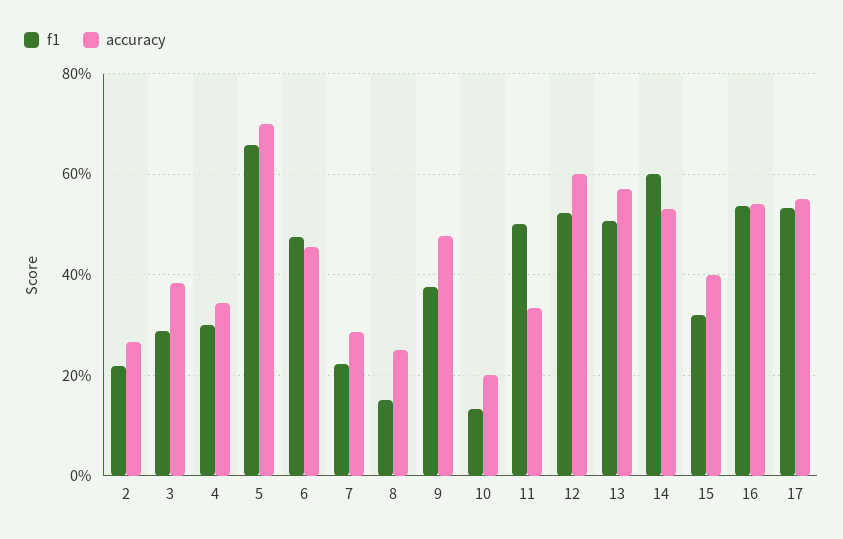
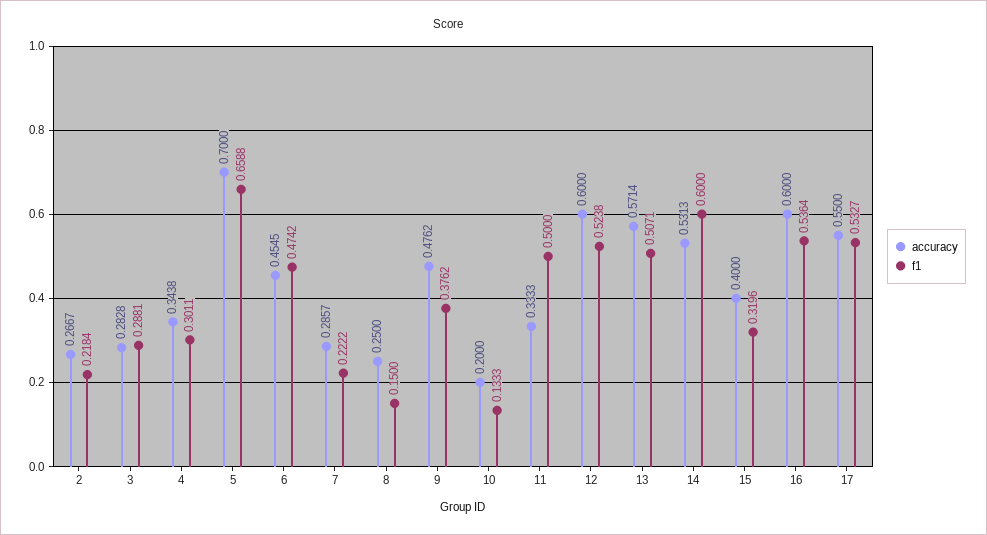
  {
    "f1": {
      "2": 0.2184,
      "3": 0.2881,
      "4": 0.3011,
      "5": 0.6588,
      "6": 0.4742,
      "7": 0.2222,
      "8": 0.15,
      "9": 0.3762,
      "10": 0.1333,
      "11": 0.5,
      "12": 0.5238,
      "13": 0.5071,
      "14": 0.6,
      "15": 0.3196,
      "16": 0.5364,
      "17": 0.5327
    },
    "accuracy": {
      "2": 0.2667,
-     "3": 0.38,
+     "3": 0.2828,
      "4": 0.3438,
      "5": 0.7,
      "6": 0.4545,
      "7": 0.2857,
      "8": 0.25,
      "9": 0.4762,
      "10": 0.2,
      "11": 0.3333,
      "12": 0.6,
      "13": 0.5714,
      "14": 0.5313,
      "15": 0.4,
-     "16": 0.54,
+     "16": 0.6,
      "17": 0.55
    }
  }

